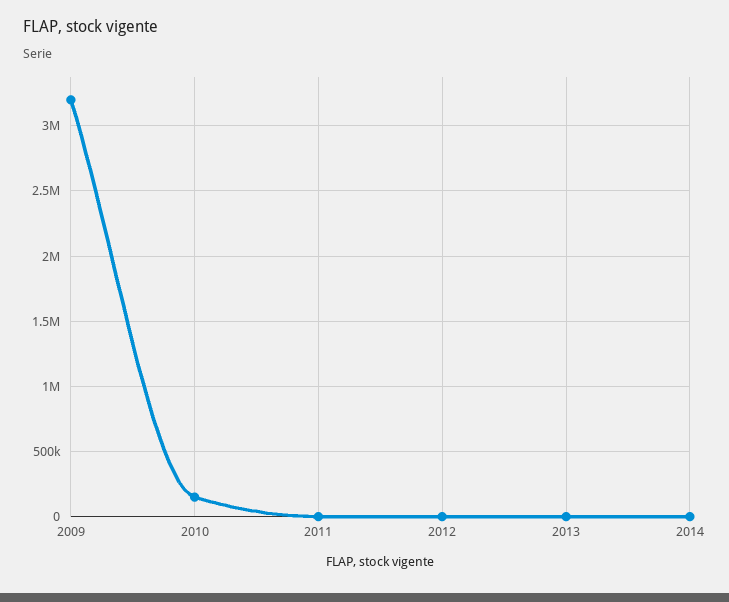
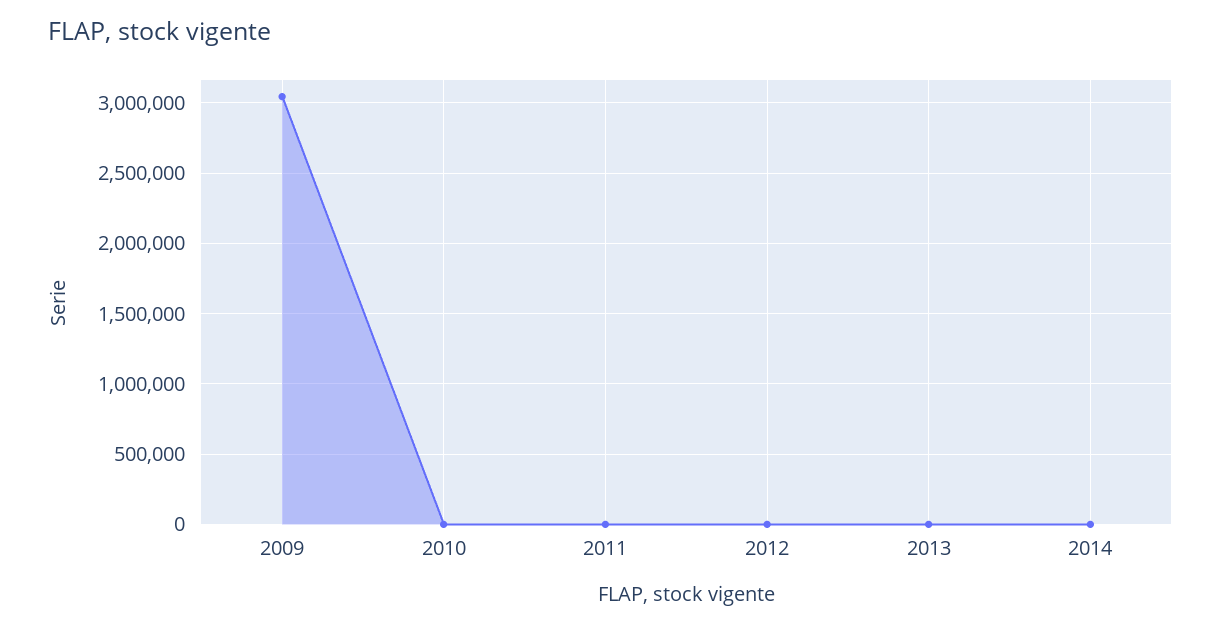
  {
-   "2009": 3200000,
+   "2009": 3050000,
-   "2010": 150000,
+   "2010": 0,
    "2011": 0,
    "2012": 0,
    "2013": 0,
    "2014": 0
  }

